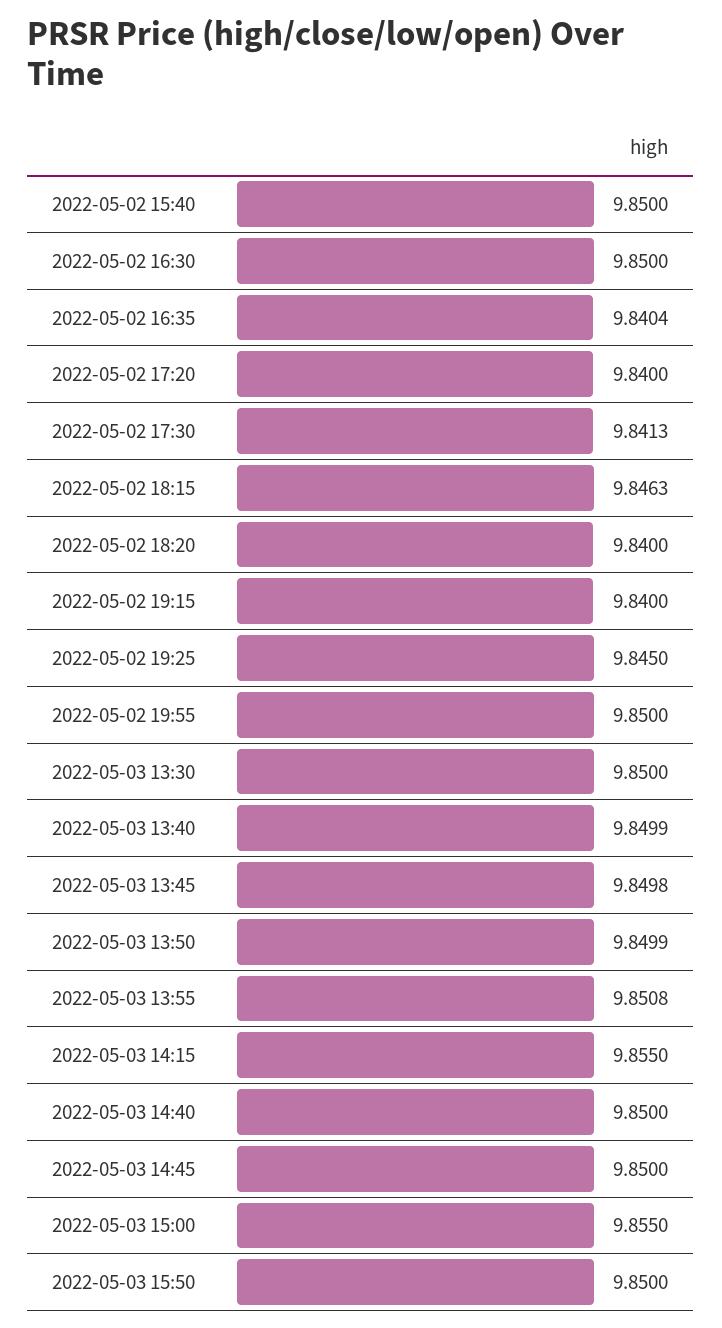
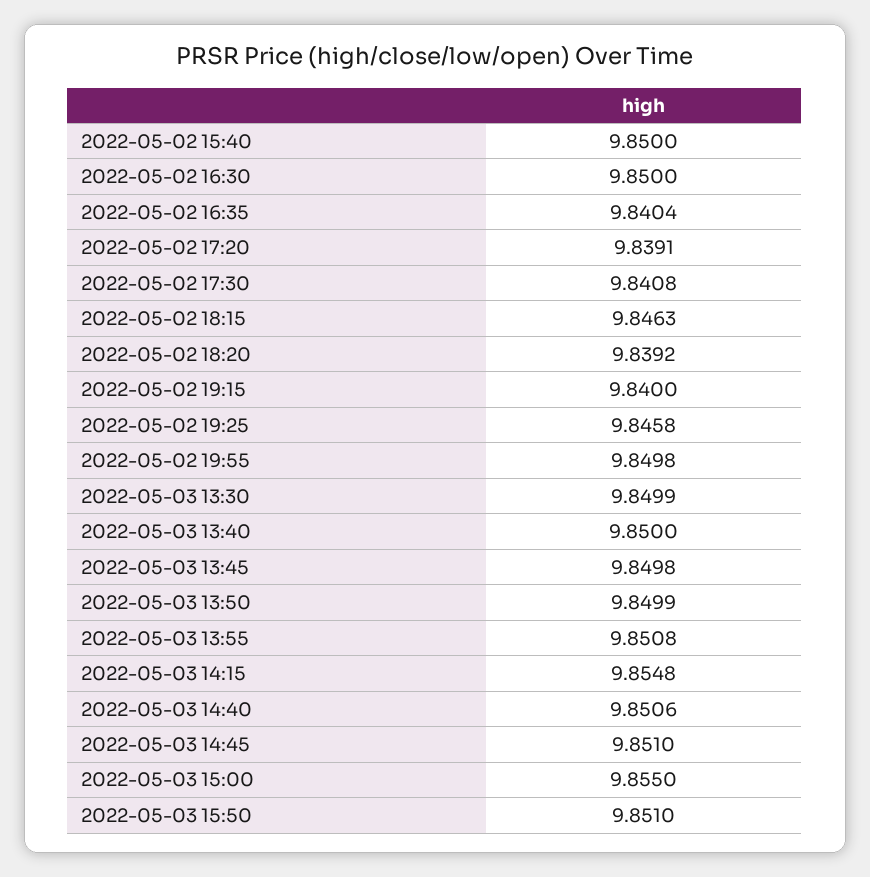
  {
    "2022-05-02 15:40": 9.85,
    "2022-05-02 16:30": 9.85,
    "2022-05-02 16:35": 9.8404,
-   "2022-05-02 17:20": 9.84,
+   "2022-05-02 17:20": 9.8391,
-   "2022-05-02 17:30": 9.8413,
+   "2022-05-02 17:30": 9.8408,
    "2022-05-02 18:15": 9.8463,
-   "2022-05-02 18:20": 9.84,
+   "2022-05-02 18:20": 9.8392,
    "2022-05-02 19:15": 9.84,
-   "2022-05-02 19:25": 9.845,
+   "2022-05-02 19:25": 9.8458,
-   "2022-05-02 19:55": 9.85,
+   "2022-05-02 19:55": 9.8498,
-   "2022-05-03 13:30": 9.85,
+   "2022-05-03 13:30": 9.8499,
-   "2022-05-03 13:40": 9.8499,
+   "2022-05-03 13:40": 9.85,
    "2022-05-03 13:45": 9.8498,
    "2022-05-03 13:50": 9.8499,
    "2022-05-03 13:55": 9.8508,
-   "2022-05-03 14:15": 9.855,
+   "2022-05-03 14:15": 9.8548,
-   "2022-05-03 14:40": 9.85,
+   "2022-05-03 14:40": 9.8506,
-   "2022-05-03 14:45": 9.85,
+   "2022-05-03 14:45": 9.851,
    "2022-05-03 15:00": 9.855,
-   "2022-05-03 15:50": 9.85
+   "2022-05-03 15:50": 9.851
  }

